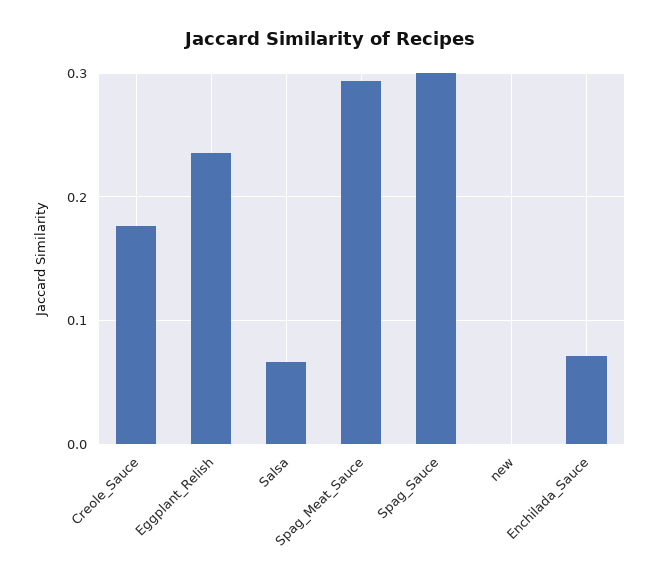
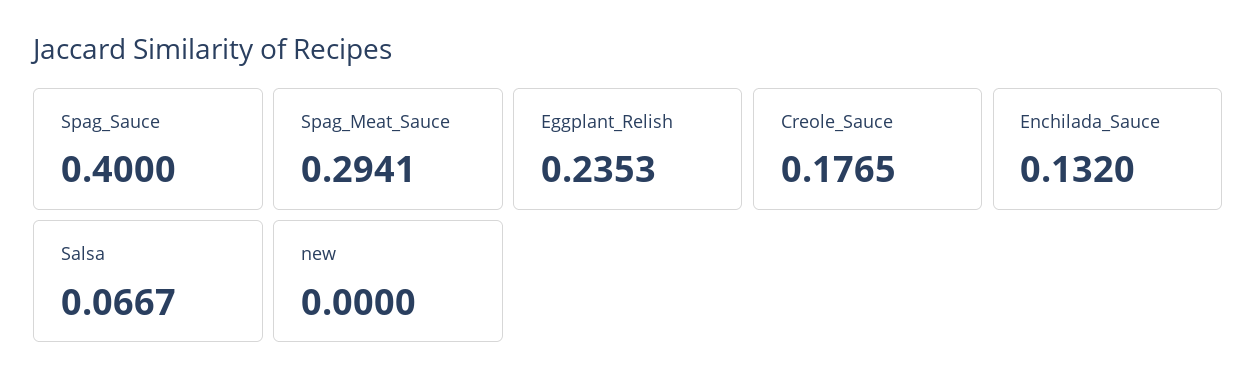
  {
    "Creole_Sauce": 0.1765,
    "Eggplant_Relish": 0.2353,
    "Salsa": 0.0667,
    "Spag_Meat_Sauce": 0.2941,
-   "Spag_Sauce": 0.3,
+   "Spag_Sauce": 0.4,
    "new": 0,
-   "Enchilada_Sauce": 0.07
+   "Enchilada_Sauce": 0.132
  }

